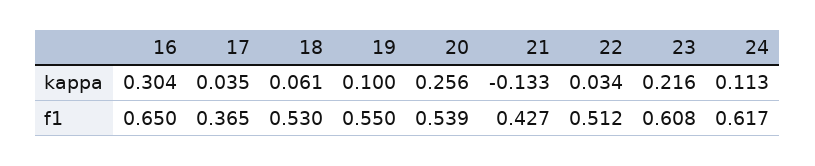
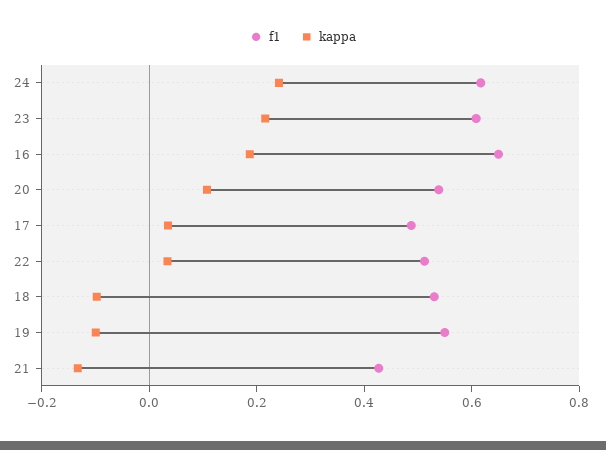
  {
    "kappa": {
-     "16": 0.304,
+     "16": 0.2,
      "17": 0.035,
-     "18": 0.061,
+     "18": -0.1,
-     "19": 0.1,
+     "19": -0.1,
-     "20": 0.256,
+     "20": 0.1,
      "21": -0.133,
      "22": 0.034,
      "23": 0.216,
-     "24": 0.113
+     "24": 0.25
    },
    "f1": {
      "16": 0.65,
-     "17": 0.365,
+     "17": 0.5,
      "18": 0.53,
      "19": 0.55,
      "20": 0.539,
      "21": 0.427,
      "22": 0.512,
      "23": 0.608,
      "24": 0.617
    }
  }

